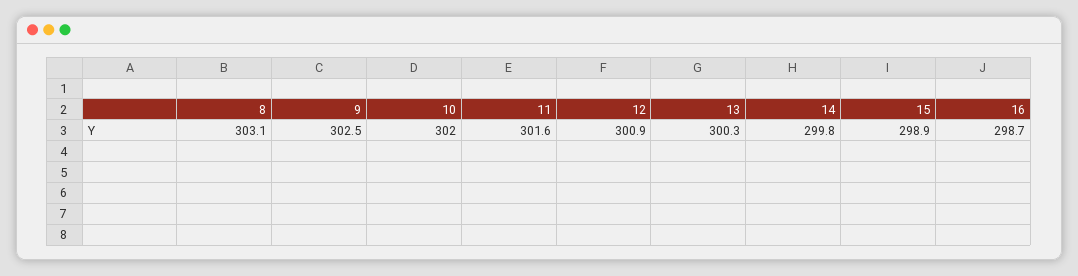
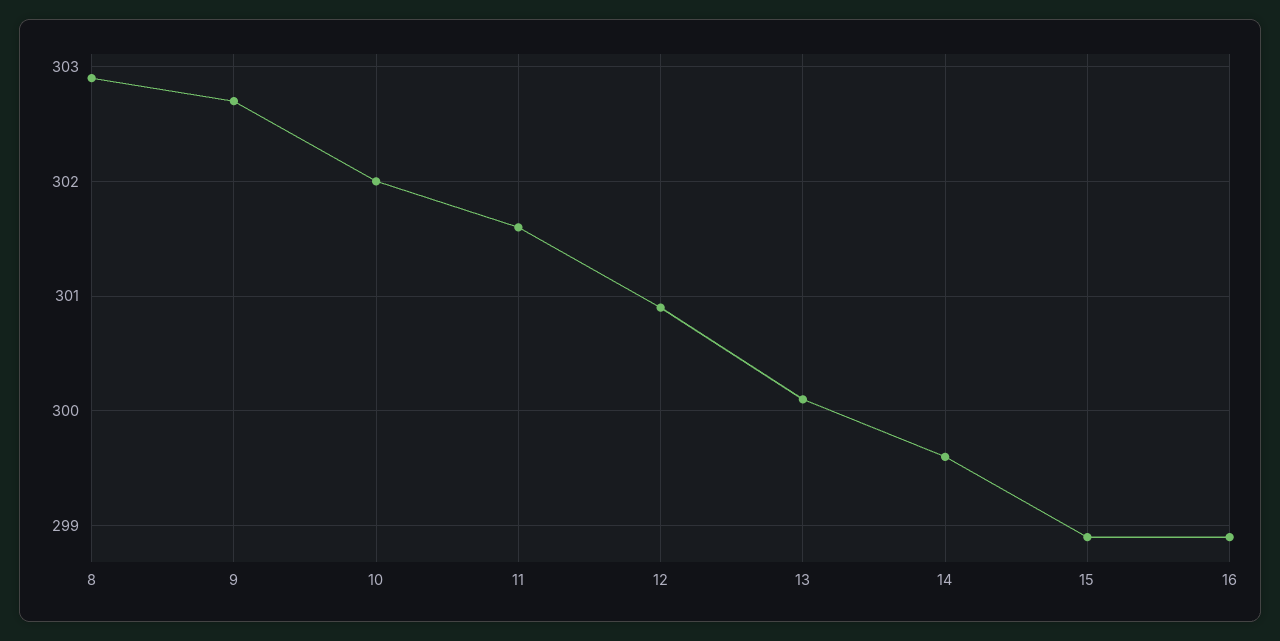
  {
-   "8": 303.1,
+   "8": 302.9,
-   "9": 302.5,
+   "9": 302.7,
    "10": 302,
    "11": 301.6,
    "12": 300.9,
-   "13": 300.3,
+   "13": 300.1,
-   "14": 299.8,
+   "14": 299.6,
    "15": 298.9,
-   "16": 298.7
+   "16": 298.9
  }

